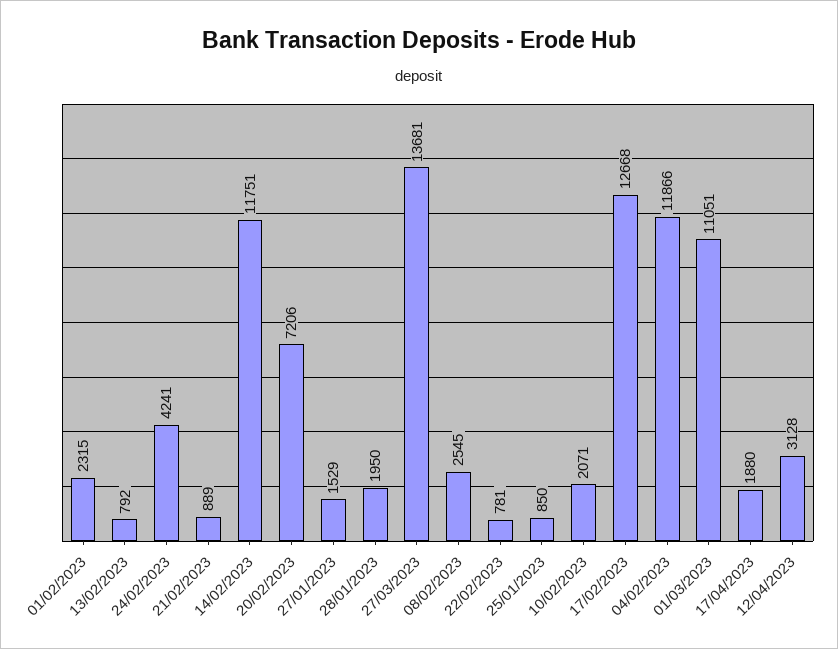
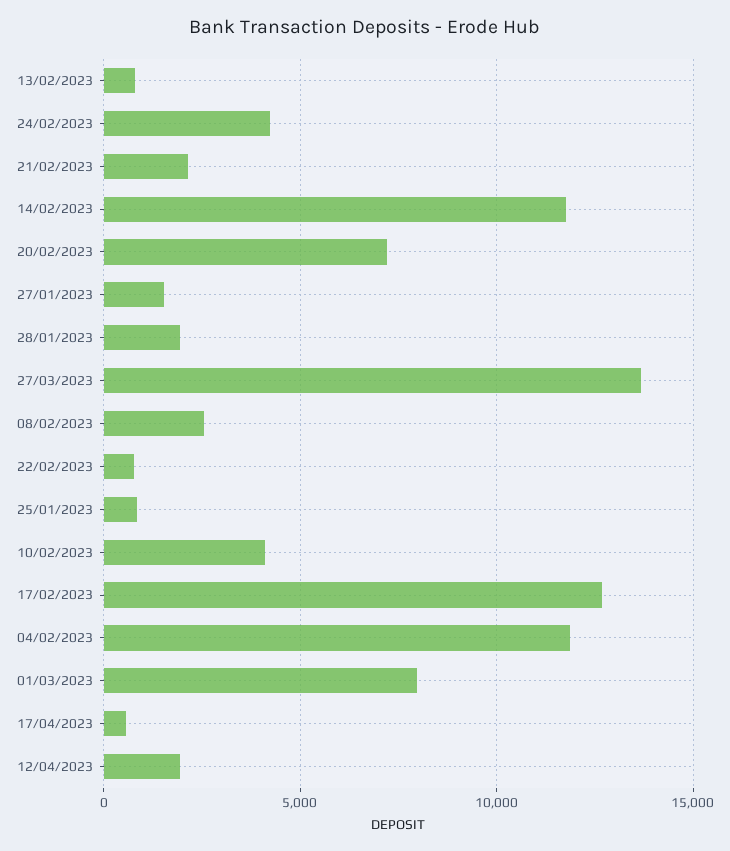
  {
-   "01/02/2023": 2315,
    "13/02/2023": 792,
    "24/02/2023": 4241,
-   "21/02/2023": 889,
+   "21/02/2023": 2000,
    "14/02/2023": 11751,
    "20/02/2023": 7206,
    "27/01/2023": 1529,
    "28/01/2023": 1950,
    "27/03/2023": 13681,
    "08/02/2023": 2545,
    "22/02/2023": 781,
    "25/01/2023": 850,
-   "10/02/2023": 2071,
+   "10/02/2023": 4000,
    "17/02/2023": 12668,
    "04/02/2023": 11866,
-   "01/03/2023": 11051,
+   "01/03/2023": 8000,
-   "17/04/2023": 1880,
+   "17/04/2023": 500,
-   "12/04/2023": 3128
+   "12/04/2023": 2000
  }

